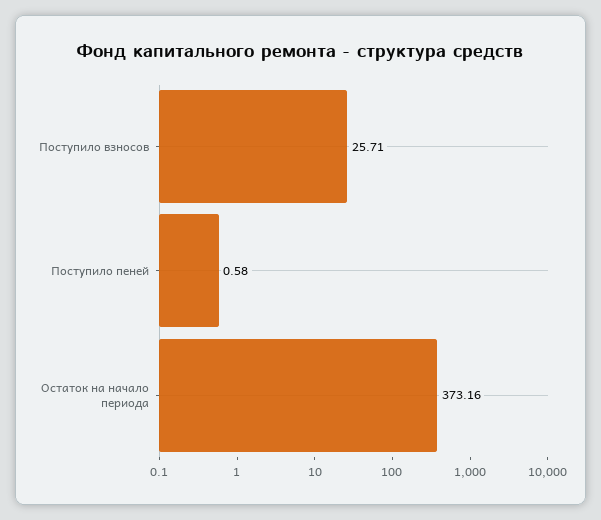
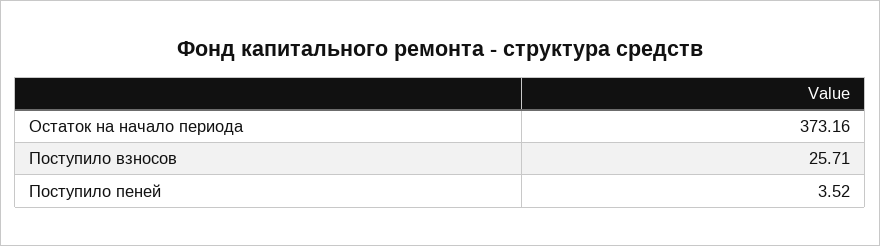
  {
    "Поступило взносов": 25.71,
-   "Поступило пеней": 0.58,
+   "Поступило пеней": 3.52,
    "Остаток на начало периода": 373.16
  }

